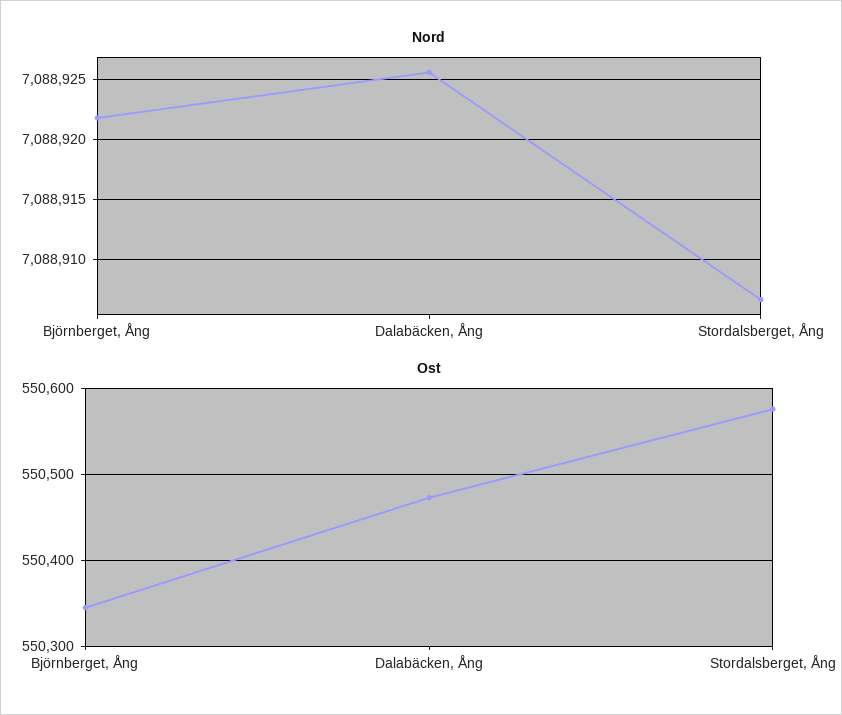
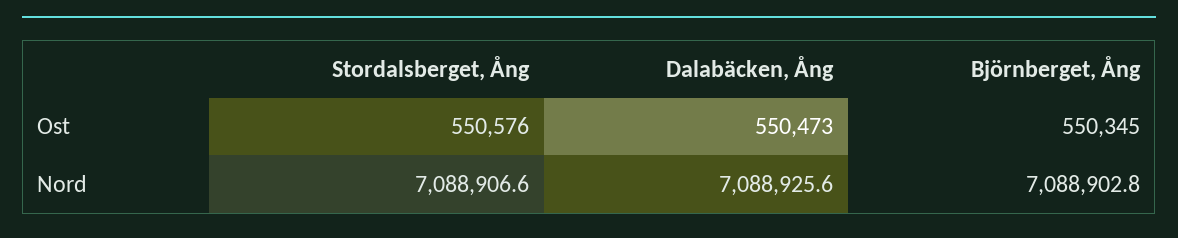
  {
    "Nord": {
-     "Björnberget, Ång": 7088922,
+     "Björnberget, Ång": 7088902.8,
      "Dalabäcken, Ång": 7088925.6,
      "Stordalsberget, Ång": 7088906.6
    },
    "Ost": {
      "Björnberget, Ång": 550345,
      "Dalabäcken, Ång": 550473,
      "Stordalsberget, Ång": 550576
    }
  }

